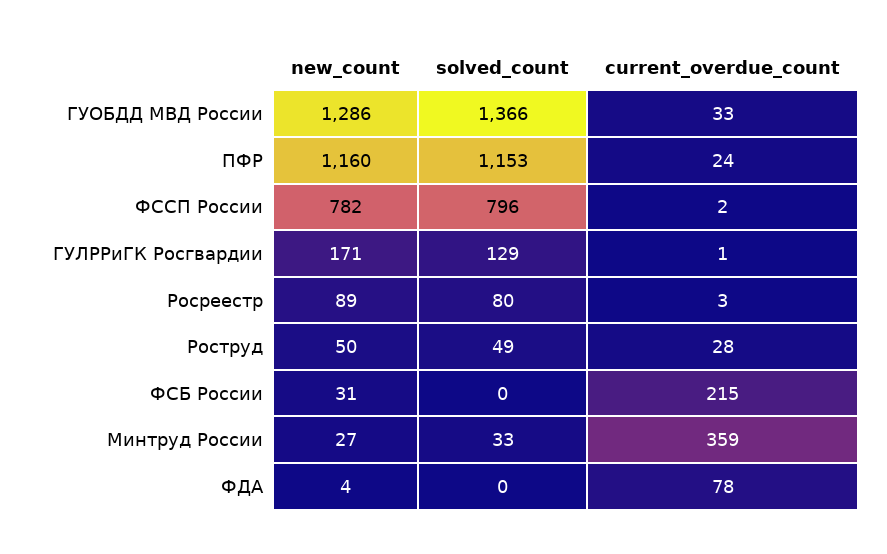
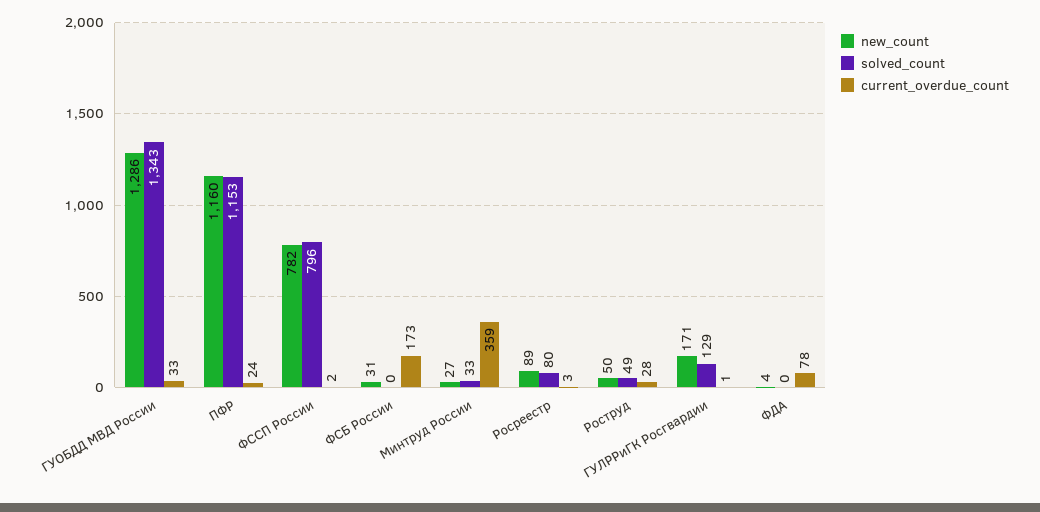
  {
    "new_count": {
      "ГУОБДД МВД России": 1286,
      "ПФР": 1160,
      "ФССП России": 782,
      "ГУЛРРиГК Росгвардии": 171,
      "Росреестр": 89,
      "Роструд": 50,
      "ФСБ России": 31,
      "Минтруд России": 27,
      "ФДА": 4
    },
    "solved_count": {
-     "ГУОБДД МВД России": 1366,
+     "ГУОБДД МВД России": 1343,
      "ПФР": 1153,
      "ФССП России": 796,
      "ГУЛРРиГК Росгвардии": 129,
      "Росреестр": 80,
      "Роструд": 49,
      "ФСБ России": 0,
      "Минтруд России": 33,
      "ФДА": 0
    },
    "current_overdue_count": {
      "ГУОБДД МВД России": 33,
      "ПФР": 24,
      "ФССП России": 2,
      "ГУЛРРиГК Росгвардии": 1,
      "Росреестр": 3,
      "Роструд": 28,
-     "ФСБ России": 215,
+     "ФСБ России": 173,
      "Минтруд России": 359,
      "ФДА": 78
    }
  }

